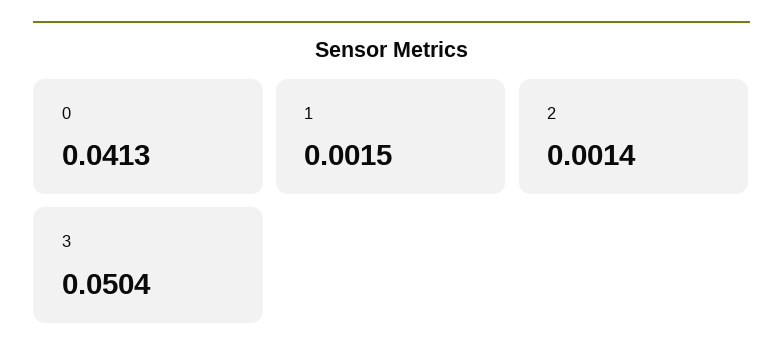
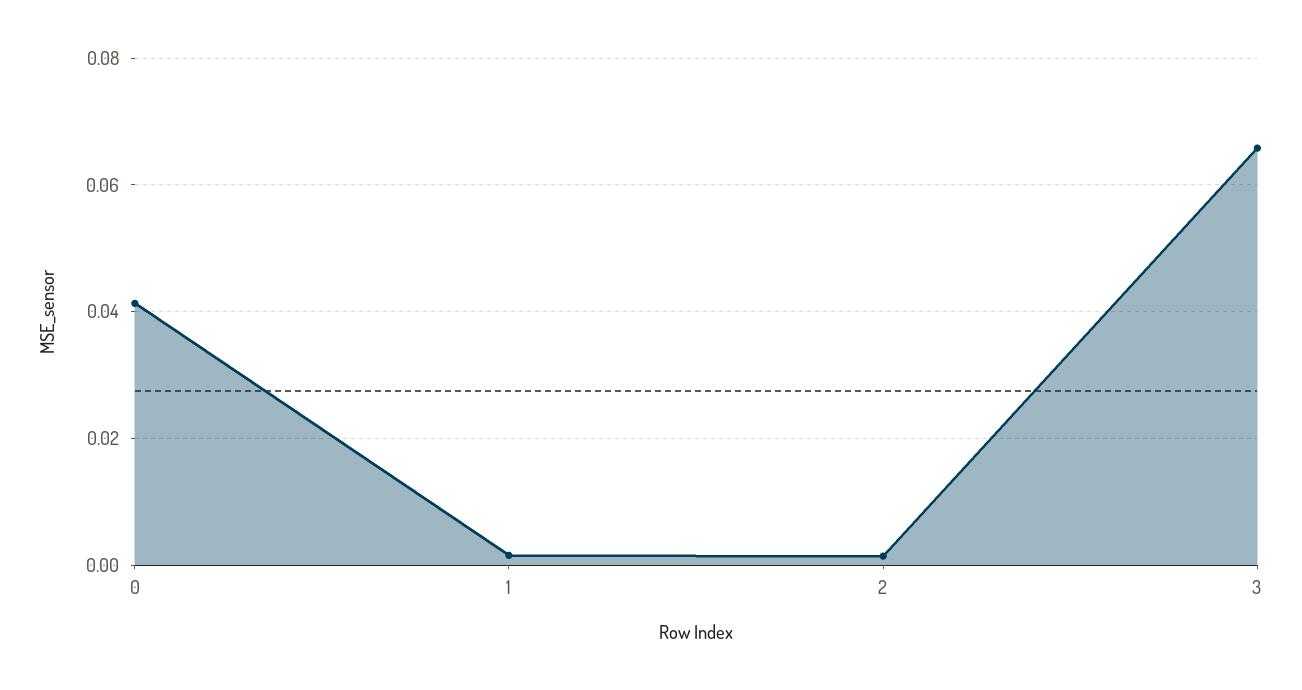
  {
    "0": 0.0413,
    "1": 0.0015,
    "2": 0.0014,
-   "3": 0.0504
+   "3": 0.066
  }

